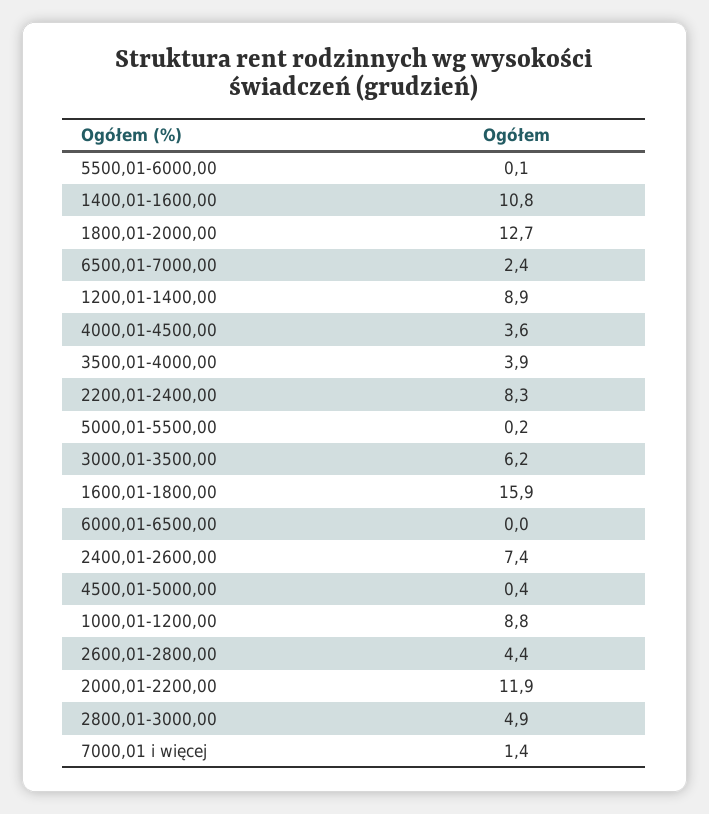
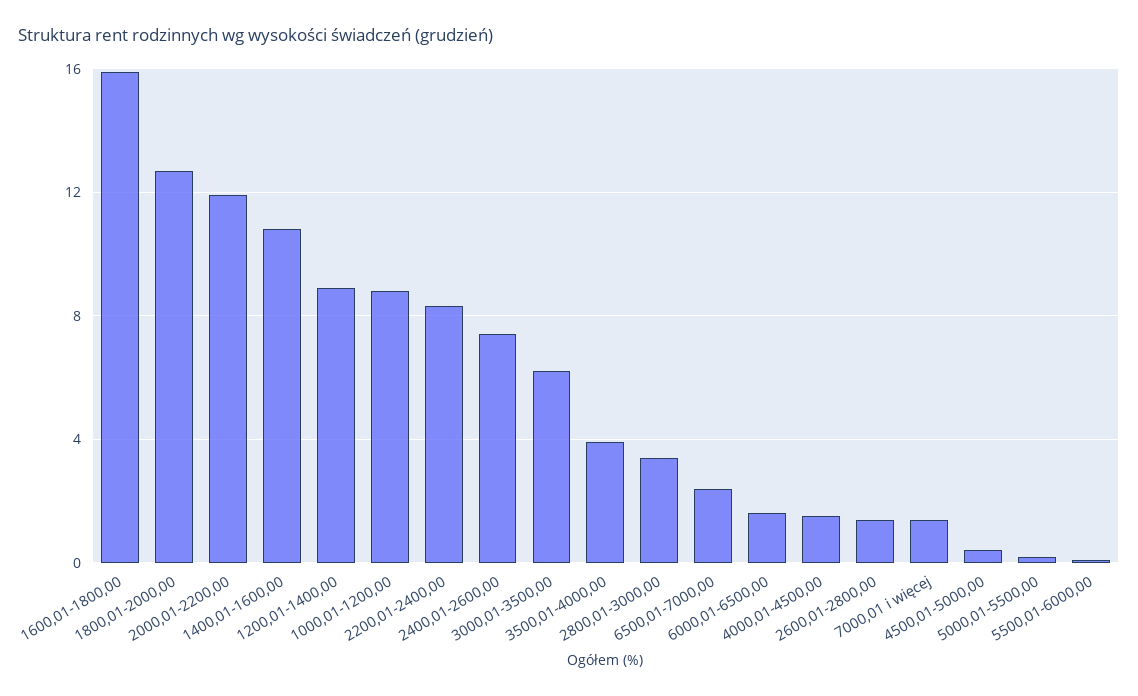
  {
    "5500,01-6000,00": 0.1,
    "1400,01-1600,00": 10.8,
    "1800,01-2000,00": 12.7,
    "6500,01-7000,00": 2.4,
    "1200,01-1400,00": 8.9,
-   "4000,01-4500,00": 3.6,
+   "4000,01-4500,00": 1.5,
    "3500,01-4000,00": 3.9,
    "2200,01-2400,00": 8.3,
    "5000,01-5500,00": 0.2,
    "3000,01-3500,00": 6.2,
    "1600,01-1800,00": 15.9,
-   "6000,01-6500,00": 0,
+   "6000,01-6500,00": 1.5,
    "2400,01-2600,00": 7.4,
    "4500,01-5000,00": 0.4,
    "1000,01-1200,00": 8.8,
-   "2600,01-2800,00": 4.4,
+   "2600,01-2800,00": 1.5,
    "2000,01-2200,00": 11.9,
-   "2800,01-3000,00": 4.9,
+   "2800,01-3000,00": 3.5,
    "7000,01 i więcej": 1.4
  }

